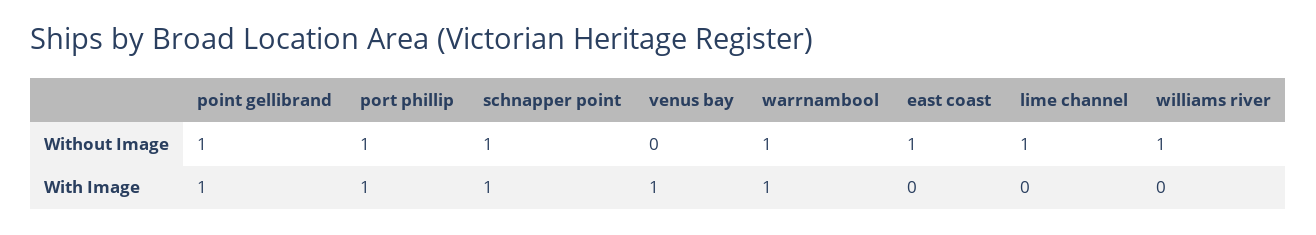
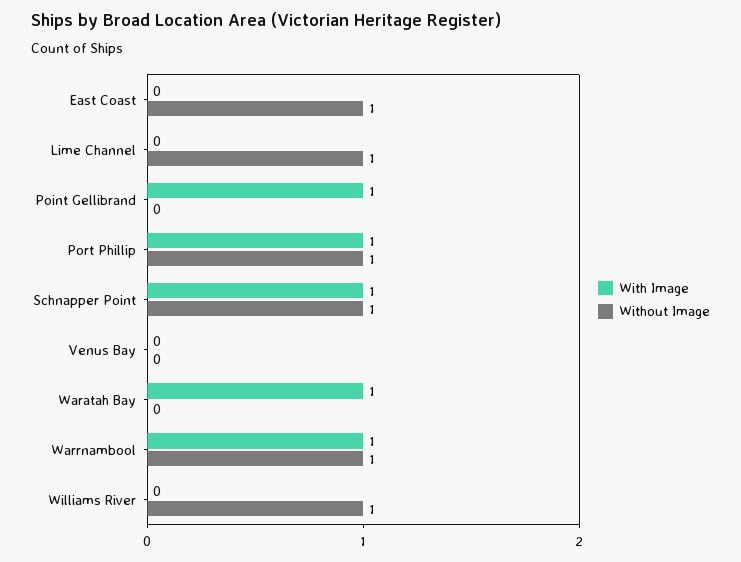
  {
    "Without Image": {
-     "point gellibrand": 1,
+     "point gellibrand": 0,
      "port phillip": 1,
      "schnapper point": 1,
      "venus bay": 0,
      "warrnambool": 1,
      "east coast": 1,
      "lime channel": 1,
-     "williams river": 1
+     "williams river": 1,
+     "Waratah Bay": 0
    },
    "With Image": {
      "point gellibrand": 1,
      "port phillip": 1,
      "schnapper point": 1,
-     "venus bay": 1,
+     "venus bay": 0,
      "warrnambool": 1,
      "east coast": 0,
      "lime channel": 0,
-     "williams river": 0
+     "williams river": 0,
+     "Waratah Bay": 1
    }
  }

